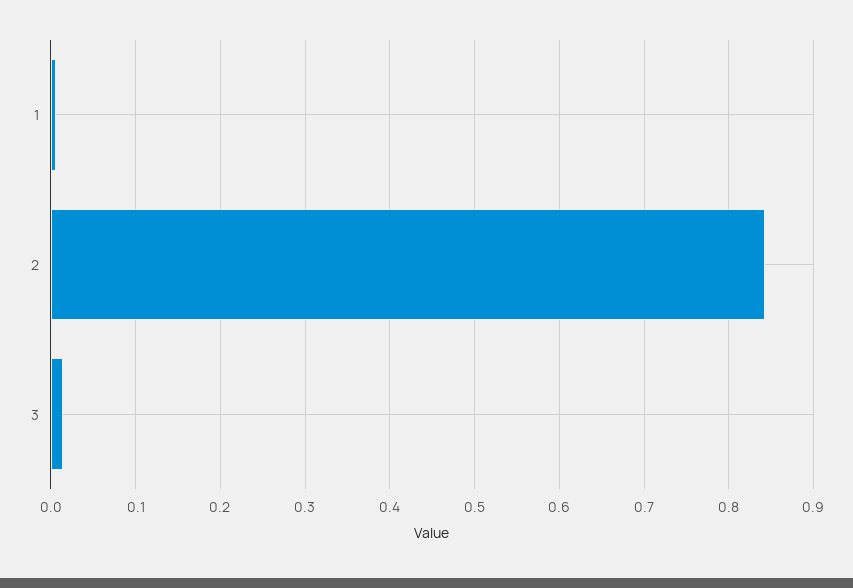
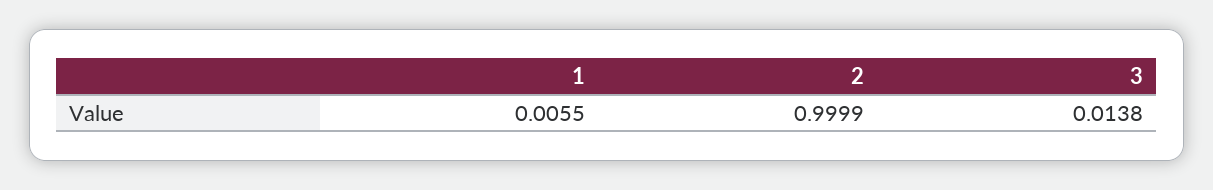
  {
    "1": 0.0055,
-   "2": 0.84,
+   "2": 0.9999,
    "3": 0.0138
  }

